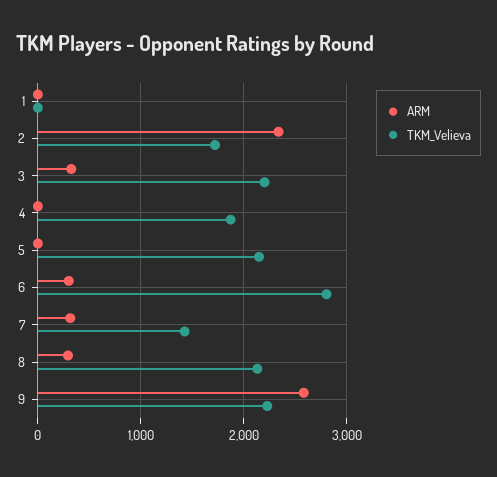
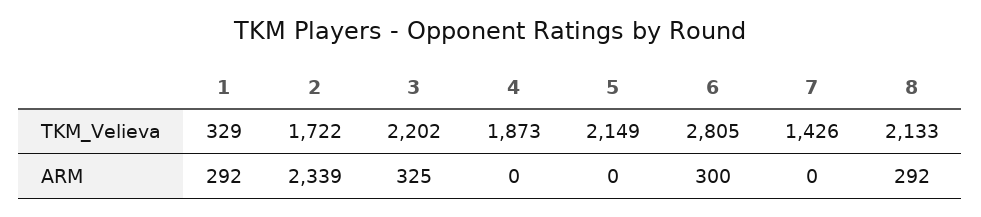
  {
    "ARM": {
-     "1": 0,
+     "1": 292,
      "2": 2339,
      "3": 325,
      "4": 0,
      "5": 0,
      "6": 300,
-     "7": 300,
+     "7": 0,
-     "8": 292,
+     "8": 292
-     "9": 2600
    },
    "TKM_Velieva": {
-     "1": 0,
+     "1": 329,
      "2": 1722,
      "3": 2202,
      "4": 1873,
      "5": 2149,
      "6": 2805,
      "7": 1426,
-     "8": 2133,
+     "8": 2133
-     "9": 2200
    }
  }

